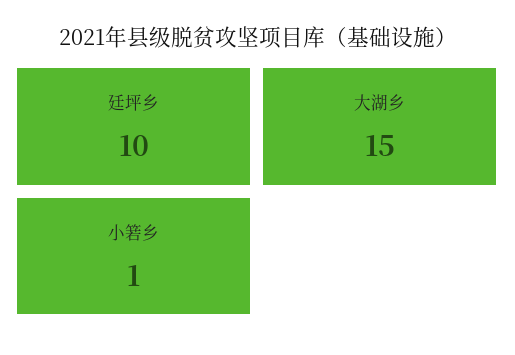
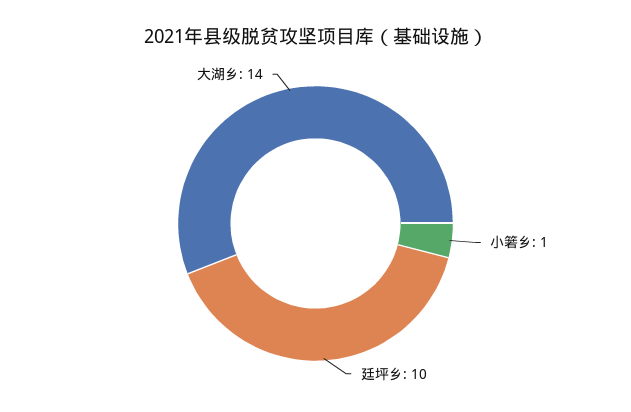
  {
    "廷坪乡": 10,
-   "大湖乡": 15,
+   "大湖乡": 14,
    "小箬乡": 1
  }

